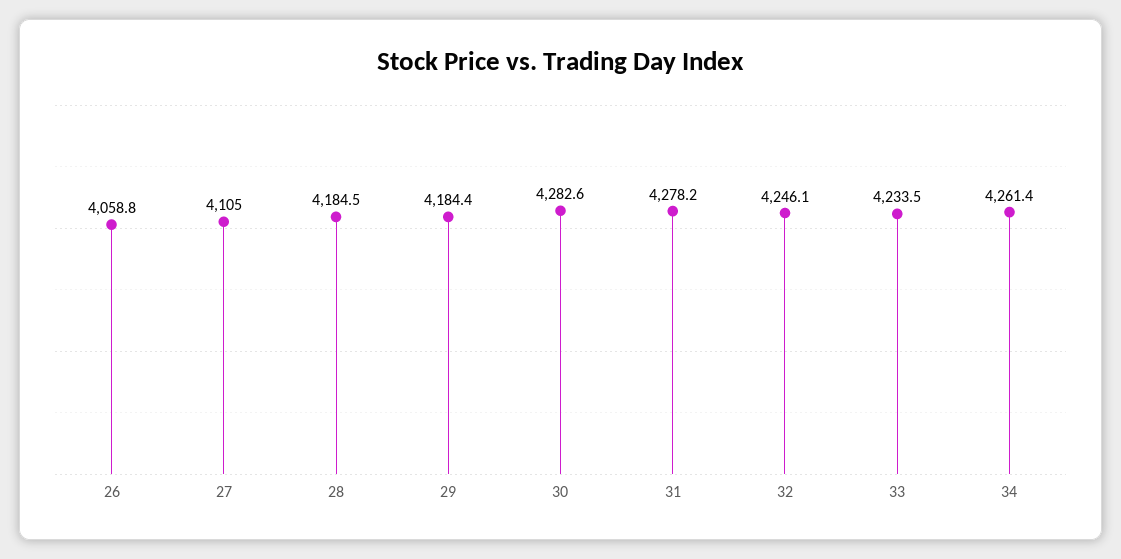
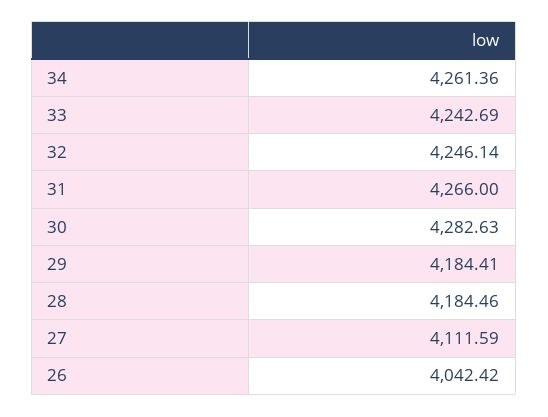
  {
-   "26": 4058.8,
+   "26": 4042.42,
-   "27": 4105,
+   "27": 4111.59,
    "28": 4184.46,
    "29": 4184.41,
    "30": 4282.63,
-   "31": 4278.2,
+   "31": 4266,
    "32": 4246.14,
-   "33": 4233.5,
+   "33": 4242.69,
    "34": 4261.36
  }

